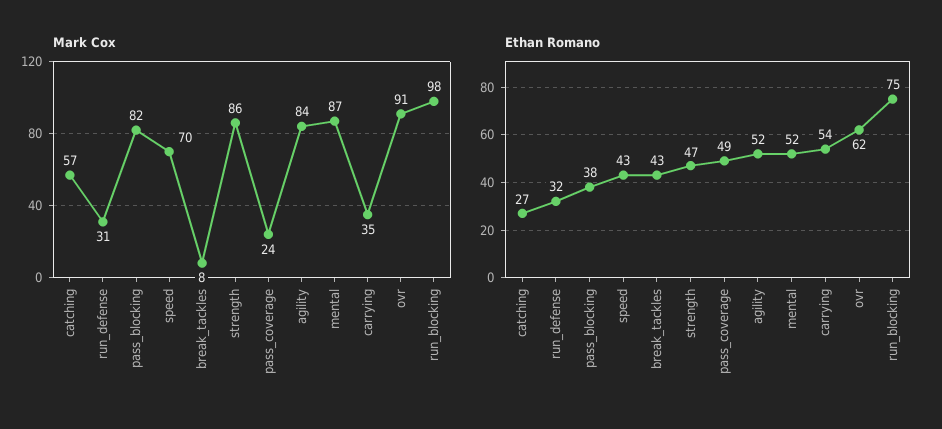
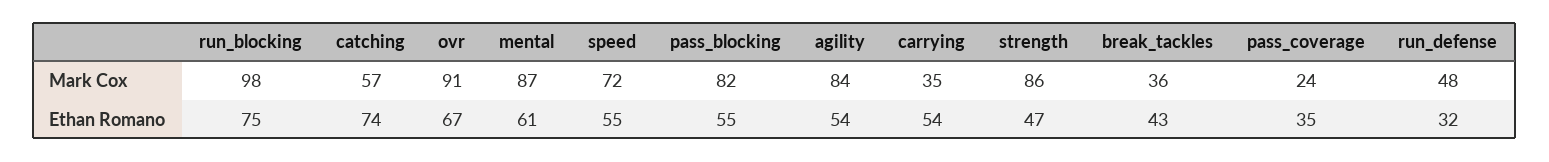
  {
    "Mark Cox": {
      "catching": 57,
-     "run_defense": 31,
+     "run_defense": 48,
      "pass_blocking": 82,
-     "speed": 70,
+     "speed": 72,
-     "break_tackles": 8,
+     "break_tackles": 36,
      "strength": 86,
      "pass_coverage": 24,
      "agility": 84,
      "mental": 87,
      "carrying": 35,
      "ovr": 91,
      "run_blocking": 98
    },
    "Ethan Romano": {
-     "catching": 27,
+     "catching": 74,
      "run_defense": 32,
-     "pass_blocking": 38,
+     "pass_blocking": 55,
-     "speed": 43,
+     "speed": 55,
      "break_tackles": 43,
      "strength": 47,
-     "pass_coverage": 49,
+     "pass_coverage": 35,
-     "agility": 52,
+     "agility": 54,
-     "mental": 52,
+     "mental": 61,
      "carrying": 54,
-     "ovr": 62,
+     "ovr": 67,
      "run_blocking": 75
    }
  }

